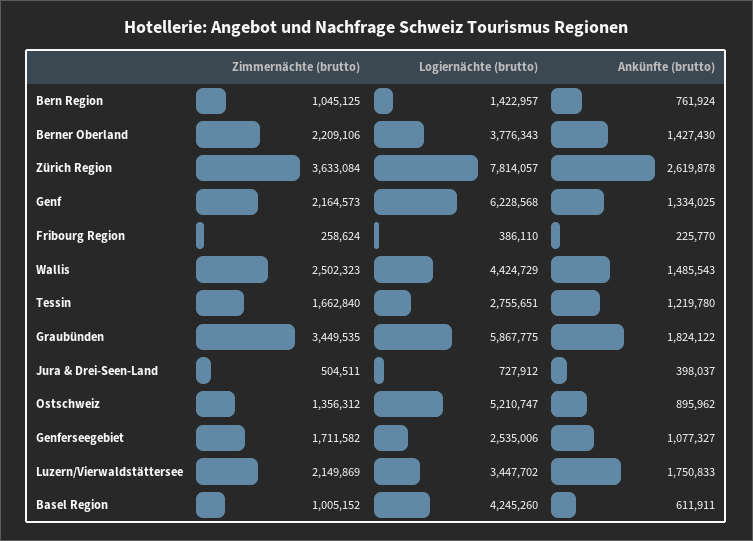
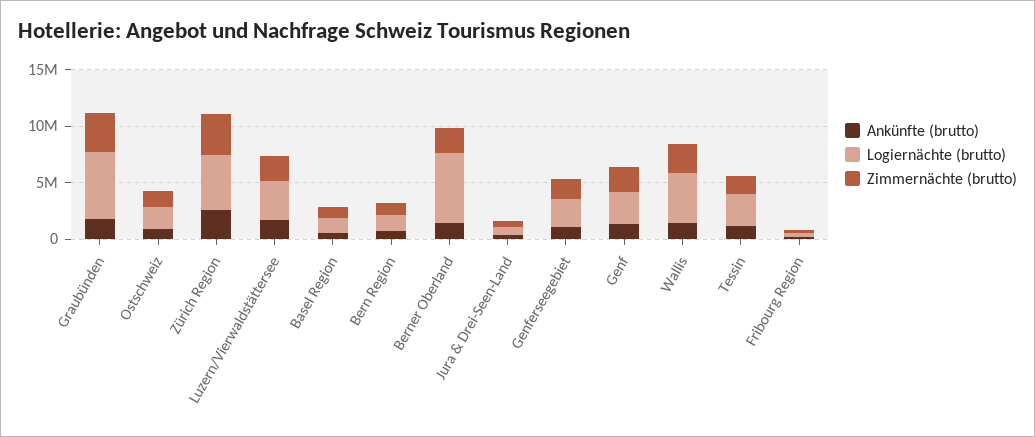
  {
    "Zimmernächte (brutto)": {
      "Bern Region": 1045125,
      "Berner Oberland": 2209106,
      "Zürich Region": 3633084,
      "Genf": 2164573,
      "Fribourg Region": 258624,
      "Wallis": 2502323,
      "Tessin": 1662840,
      "Graubünden": 3449535,
      "Jura & Drei-Seen-Land": 504511,
      "Ostschweiz": 1356312,
      "Genferseegebiet": 1711582,
      "Luzern/Vierwaldstättersee": 2149869,
      "Basel Region": 1005152
    },
    "Logiernächte (brutto)": {
      "Bern Region": 1422957,
-     "Berner Oberland": 3776343,
+     "Berner Oberland": 6000000,
-     "Zürich Region": 7814057,
+     "Zürich Region": 5000000,
-     "Genf": 6228568,
+     "Genf": 3000000,
      "Fribourg Region": 386110,
      "Wallis": 4424729,
      "Tessin": 2755651,
      "Graubünden": 5867775,
      "Jura & Drei-Seen-Land": 727912,
-     "Ostschweiz": 5210747,
+     "Ostschweiz": 2000000,
      "Genferseegebiet": 2535006,
      "Luzern/Vierwaldstättersee": 3447702,
-     "Basel Region": 4245260
+     "Basel Region": 1000000
    },
    "Ankünfte (brutto)": {
      "Bern Region": 761924,
      "Berner Oberland": 1427430,
      "Zürich Region": 2619878,
      "Genf": 1334025,
      "Fribourg Region": 225770,
      "Wallis": 1485543,
      "Tessin": 1219780,
      "Graubünden": 1824122,
      "Jura & Drei-Seen-Land": 398037,
      "Ostschweiz": 895962,
      "Genferseegebiet": 1077327,
      "Luzern/Vierwaldstättersee": 1750833,
      "Basel Region": 611911
    }
  }

